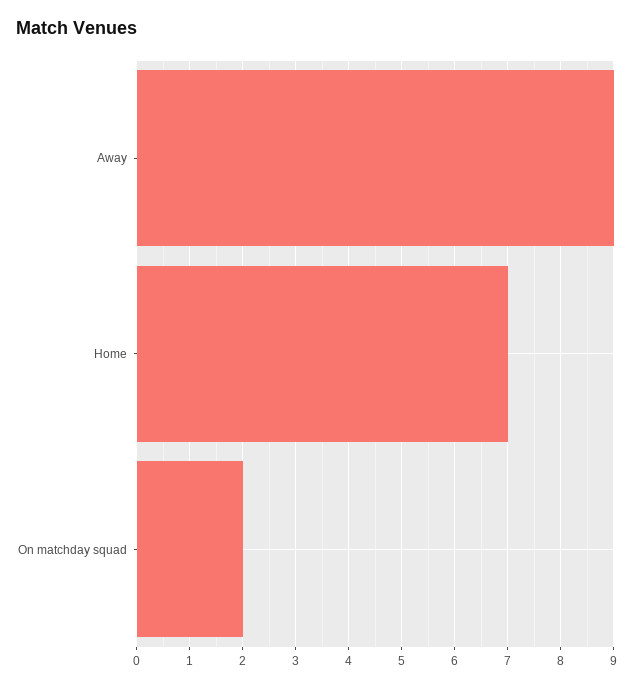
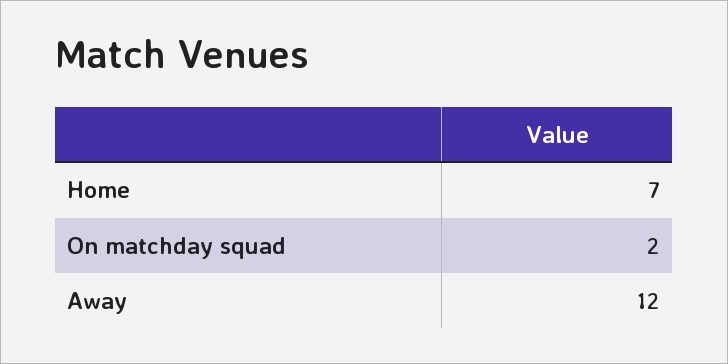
  {
-   "Away": 9,
+   "Away": 12,
    "Home": 7,
    "On matchday squad": 2
  }

